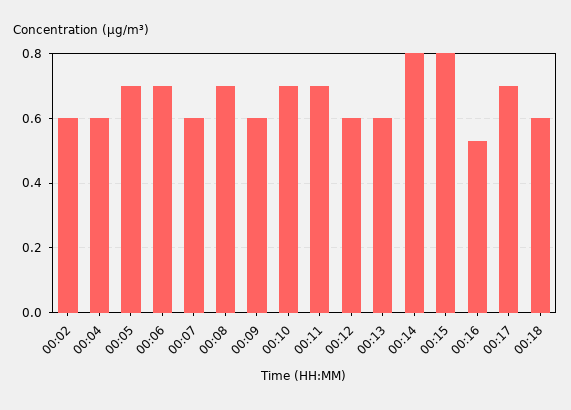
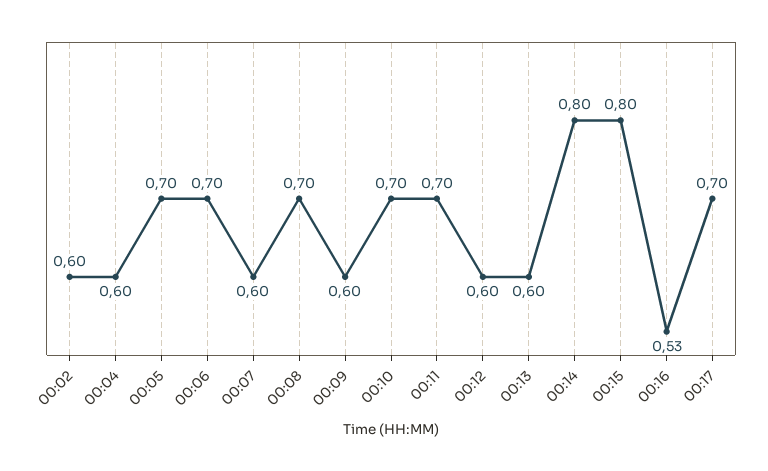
  {
    "00:02": 0.6,
    "00:04": 0.6,
    "00:05": 0.7,
    "00:06": 0.7,
    "00:07": 0.6,
    "00:08": 0.7,
    "00:09": 0.6,
    "00:10": 0.7,
    "00:11": 0.7,
    "00:12": 0.6,
    "00:13": 0.6,
    "00:14": 0.8,
    "00:15": 0.8,
    "00:16": 0.53,
-   "00:17": 0.7,
+   "00:17": 0.7
-   "00:18": 0.6
  }

